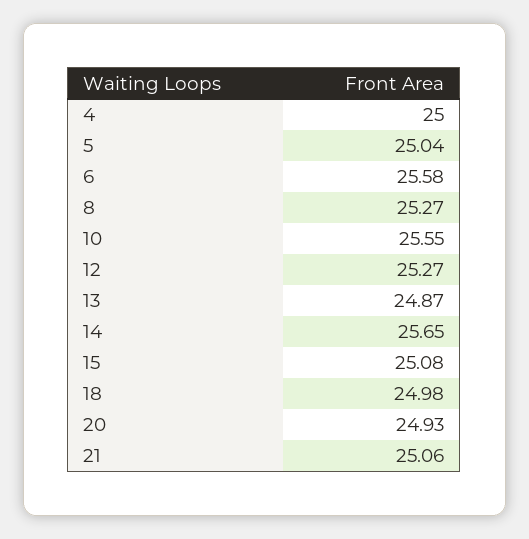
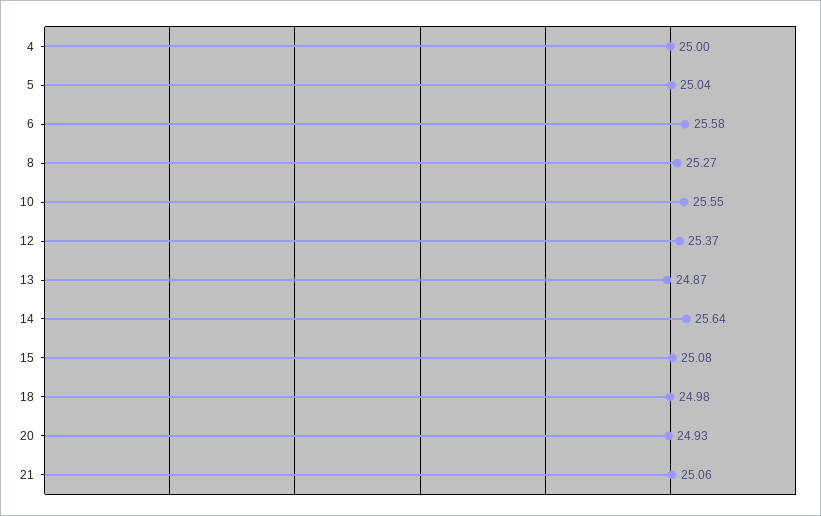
  {
    "4": 25,
    "5": 25.04,
    "6": 25.58,
    "8": 25.27,
    "10": 25.55,
-   "12": 25.27,
+   "12": 25.37,
    "13": 24.87,
-   "14": 25.65,
+   "14": 25.64,
    "15": 25.08,
    "18": 24.98,
    "20": 24.93,
    "21": 25.06
  }

